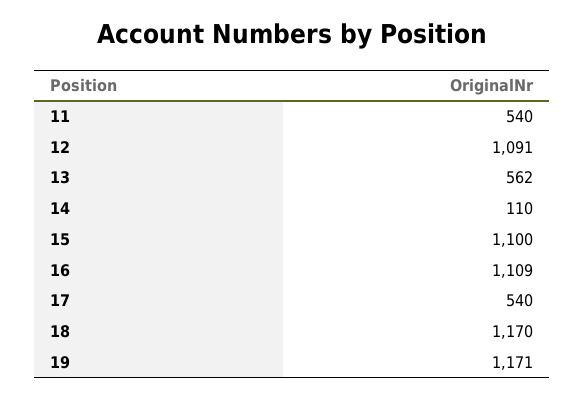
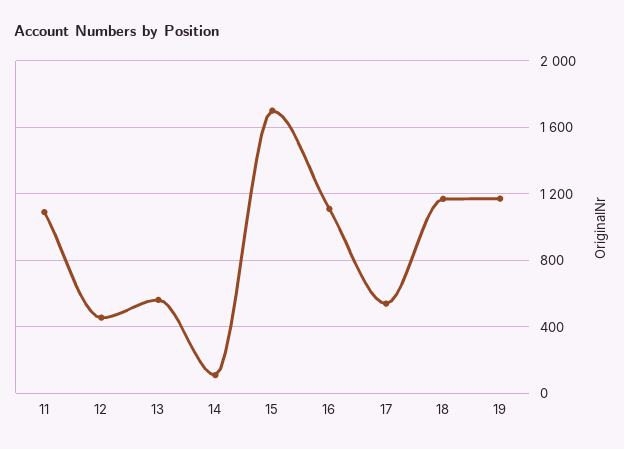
  {
-   "11": 540,
+   "11": 1100,
-   "12": 1091,
+   "12": 450,
    "13": 562,
    "14": 110,
-   "15": 1100,
+   "15": 1700,
    "16": 1109,
    "17": 540,
    "18": 1170,
    "19": 1171
  }

